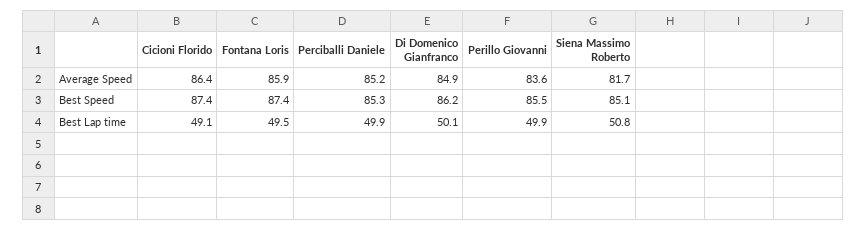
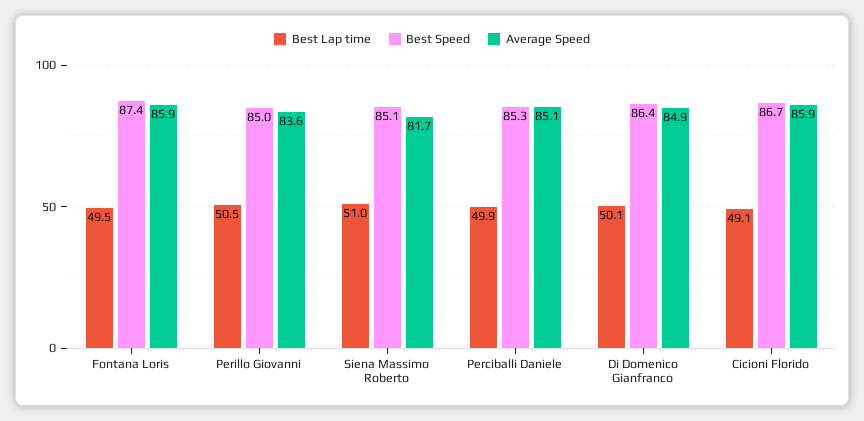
  {
    "Average Speed": {
-     "Cicioni Florido": 86.4,
+     "Cicioni Florido": 85.9,
      "Fontana Loris": 85.9,
-     "Perciballi Daniele": 85.2,
+     "Perciballi Daniele": 85.1,
      "Di Domenico Gianfranco": 84.9,
      "Perillo Giovanni": 83.6,
      "Siena Massimo Roberto": 81.7
    },
    "Best Speed": {
-     "Cicioni Florido": 87.4,
+     "Cicioni Florido": 86.7,
      "Fontana Loris": 87.4,
      "Perciballi Daniele": 85.3,
-     "Di Domenico Gianfranco": 86.2,
+     "Di Domenico Gianfranco": 86.4,
-     "Perillo Giovanni": 85.5,
+     "Perillo Giovanni": 85,
      "Siena Massimo Roberto": 85.1
    },
    "Best Lap time": {
      "Cicioni Florido": 49.1,
      "Fontana Loris": 49.5,
      "Perciballi Daniele": 49.9,
      "Di Domenico Gianfranco": 50.1,
-     "Perillo Giovanni": 49.9,
+     "Perillo Giovanni": 50.5,
-     "Siena Massimo Roberto": 50.8
+     "Siena Massimo Roberto": 51
    }
  }

